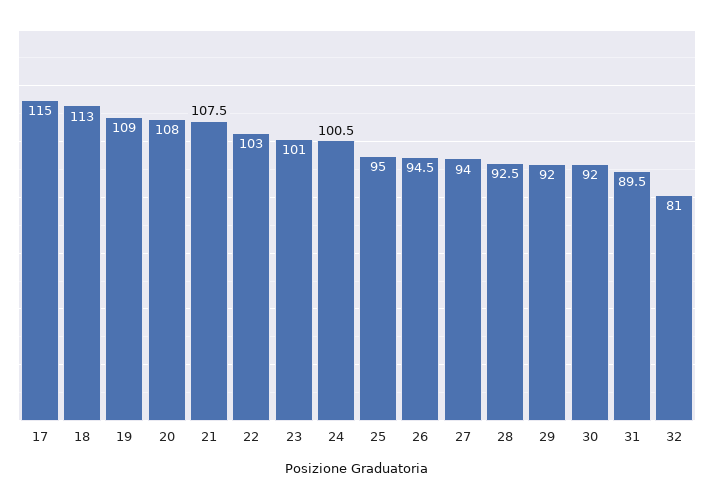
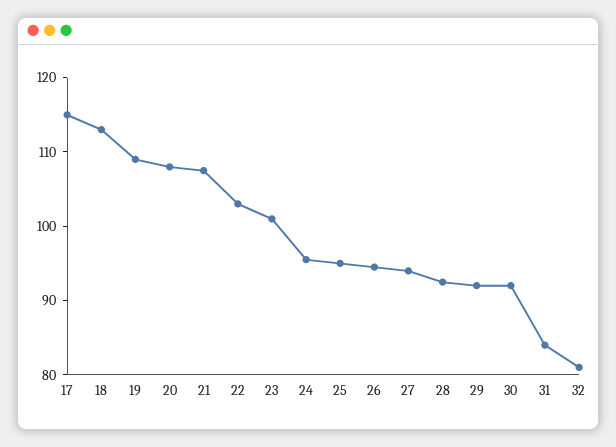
  {
    "17": 115,
    "18": 113,
    "19": 109,
    "20": 108,
    "21": 107.5,
    "22": 103,
    "23": 101,
-   "24": 100.5,
+   "24": 96,
    "25": 95,
    "26": 94.5,
    "27": 94,
    "28": 92.5,
    "29": 92,
    "30": 92,
-   "31": 89.5,
+   "31": 84,
    "32": 81
  }

